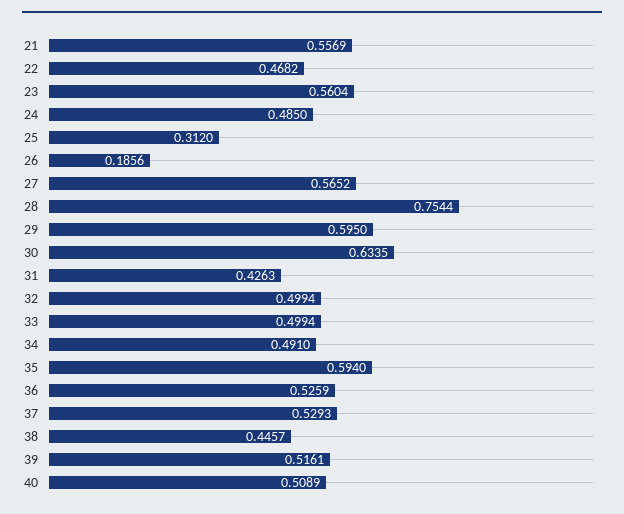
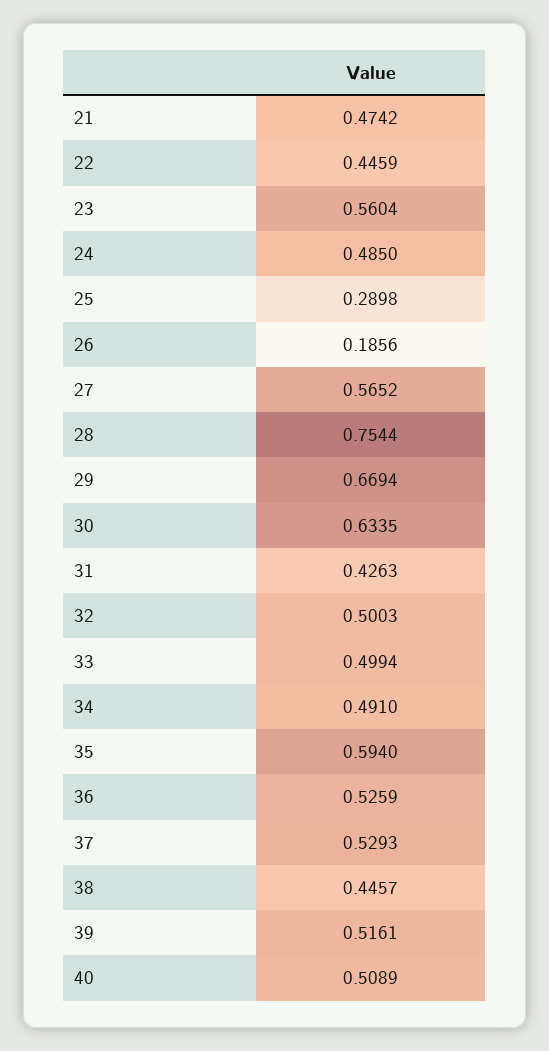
  {
-   "21": 0.5569,
+   "21": 0.4742,
-   "22": 0.4682,
+   "22": 0.4459,
    "23": 0.5604,
    "24": 0.485,
-   "25": 0.312,
+   "25": 0.2898,
    "26": 0.1856,
    "27": 0.5652,
    "28": 0.7544,
-   "29": 0.595,
+   "29": 0.6694,
    "30": 0.6335,
    "31": 0.4263,
-   "32": 0.4994,
+   "32": 0.5003,
    "33": 0.4994,
    "34": 0.491,
    "35": 0.594,
    "36": 0.5259,
    "37": 0.5293,
    "38": 0.4457,
    "39": 0.5161,
    "40": 0.5089
  }

